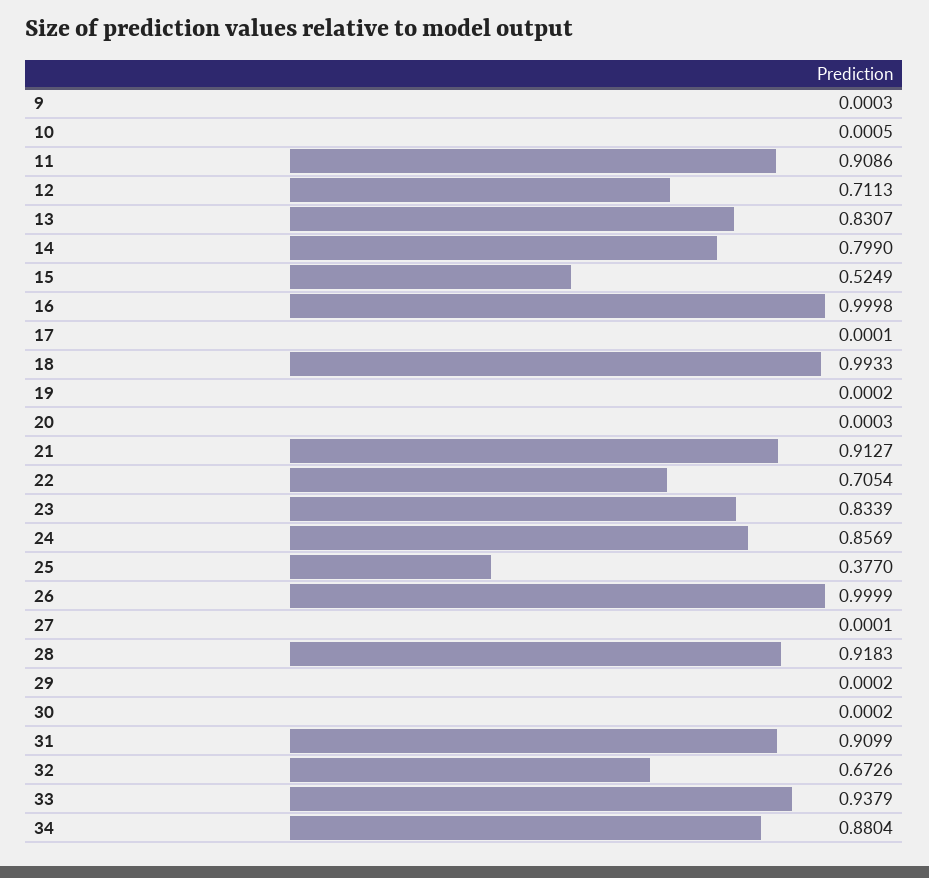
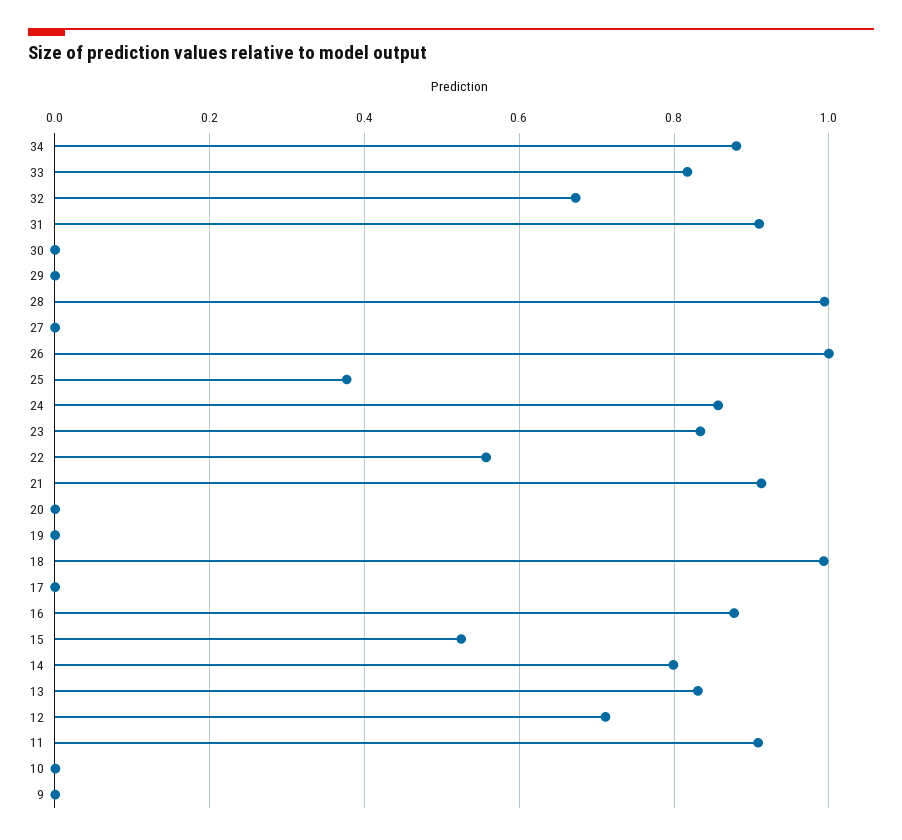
  {
    "9": 0.0003,
    "10": 0.0005,
    "11": 0.9086,
    "12": 0.7113,
    "13": 0.8307,
    "14": 0.799,
    "15": 0.5249,
-   "16": 0.9998,
+   "16": 0.88,
    "17": 0.0001,
    "18": 0.9933,
    "19": 0.0002,
    "20": 0.0003,
    "21": 0.9127,
-   "22": 0.7054,
+   "22": 0.56,
    "23": 0.8339,
    "24": 0.8569,
    "25": 0.377,
    "26": 0.9999,
    "27": 0.0001,
-   "28": 0.9183,
+   "28": 1,
    "29": 0.0002,
    "30": 0.0002,
    "31": 0.9099,
    "32": 0.6726,
-   "33": 0.9379,
+   "33": 0.82,
    "34": 0.8804
  }

